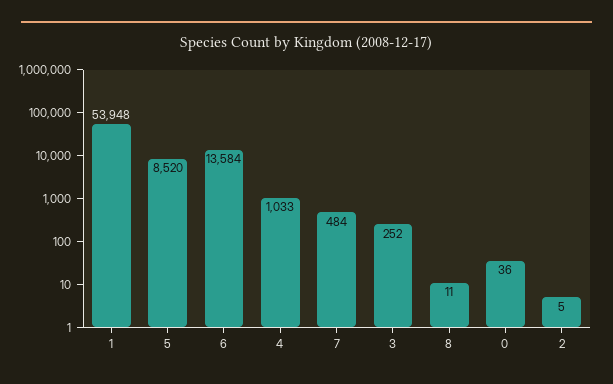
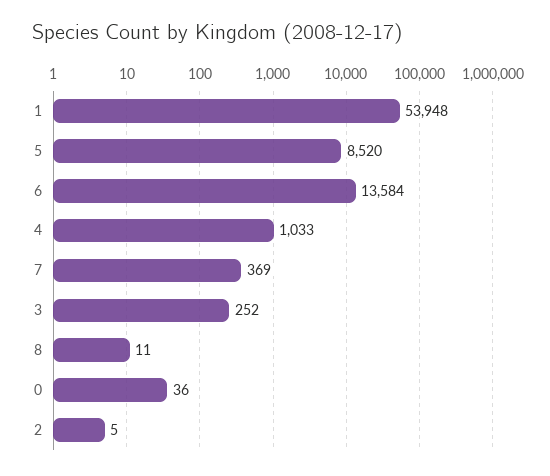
  {
    "1": 53948,
    "5": 8520,
    "6": 13584,
    "4": 1033,
-   "7": 484,
+   "7": 369,
    "3": 252,
    "8": 11,
    "0": 36,
    "2": 5
  }

